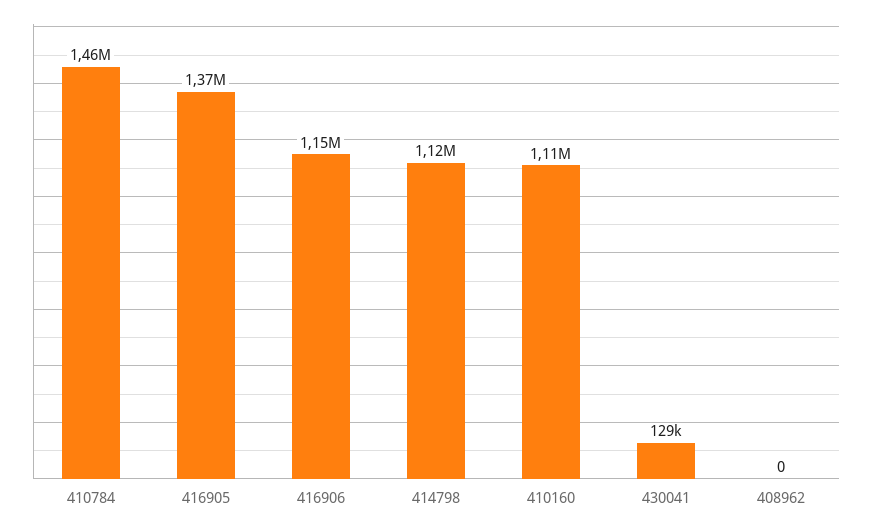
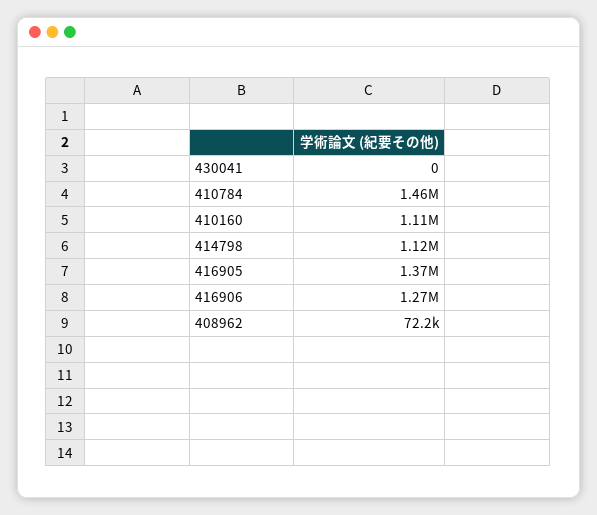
  {
    "410784": 1460000,
    "416905": 1370000,
-   "416906": 1150000,
+   "416906": 1270000,
    "414798": 1120000,
    "410160": 1110000,
-   "430041": 129000,
+   "430041": 0,
-   "408962": 0
+   "408962": 72200
  }

